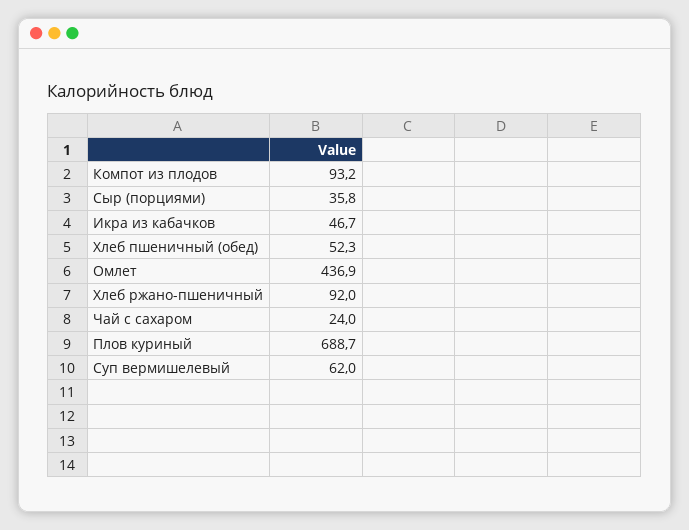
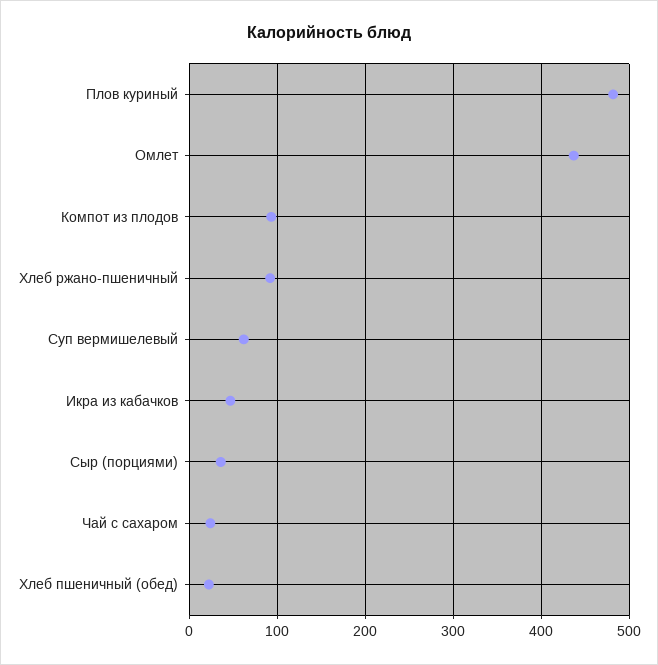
  {
    "Компот из плодов": 93.2,
    "Сыр (порциями)": 35.8,
    "Икра из кабачков": 46.7,
-   "Хлеб пшеничный (обед)": 52.3,
+   "Хлеб пшеничный (обед)": 20,
    "Омлет": 436.9,
    "Хлеб ржано-пшеничный": 92,
    "Чай с сахаром": 24,
-   "Плов куриный": 688.7,
+   "Плов куриный": 480,
    "Суп вермишелевый": 62
  }

